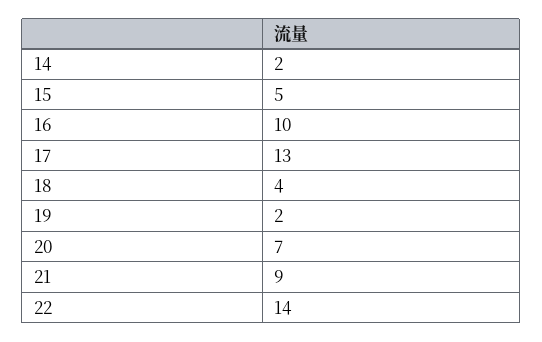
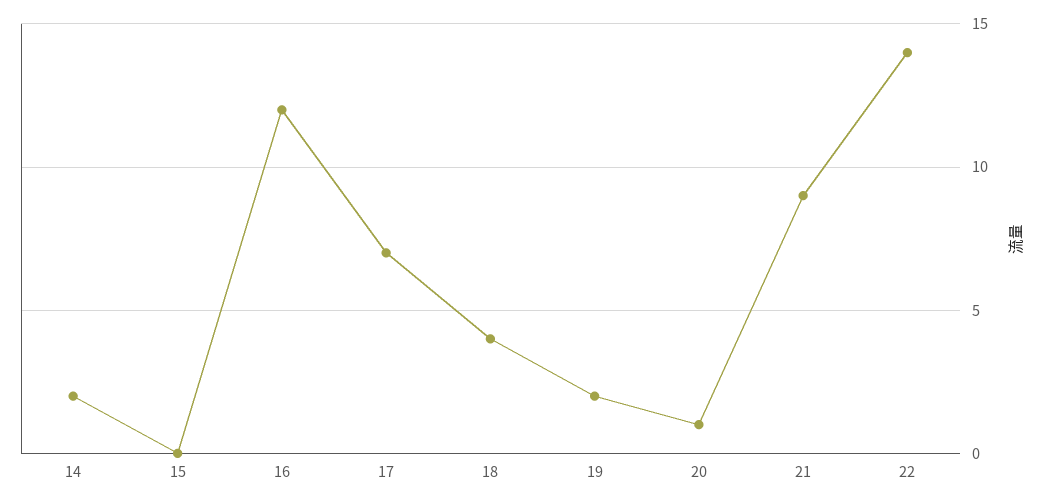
  {
    "14": 2,
-   "15": 5,
+   "15": 0,
-   "16": 10,
+   "16": 12,
-   "17": 13,
+   "17": 7,
    "18": 4,
    "19": 2,
-   "20": 7,
+   "20": 1,
    "21": 9,
    "22": 14
  }

